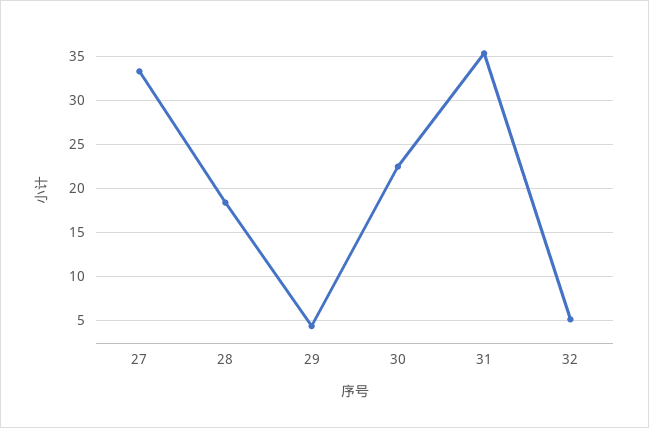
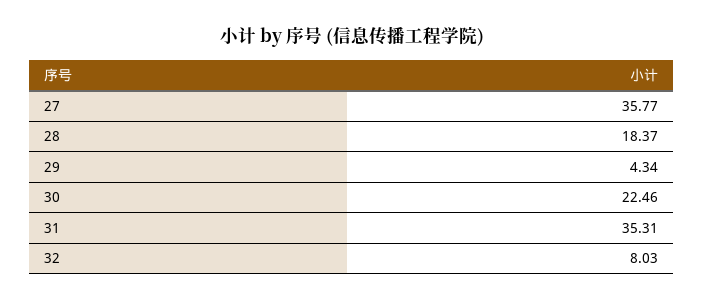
  {
-   "27": 33,
+   "27": 35.77,
    "28": 18.37,
    "29": 4.34,
    "30": 22.46,
    "31": 35.31,
-   "32": 5
+   "32": 8.03
  }

